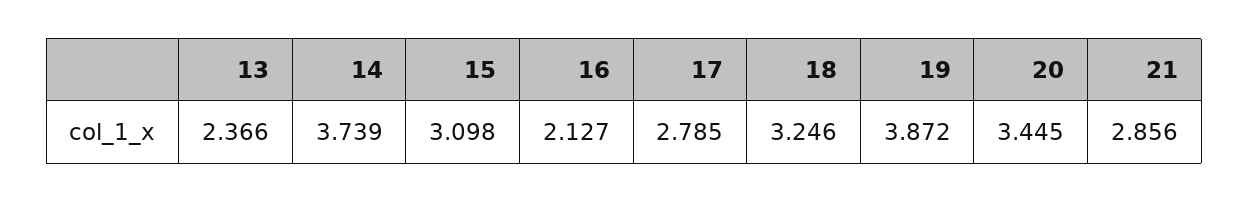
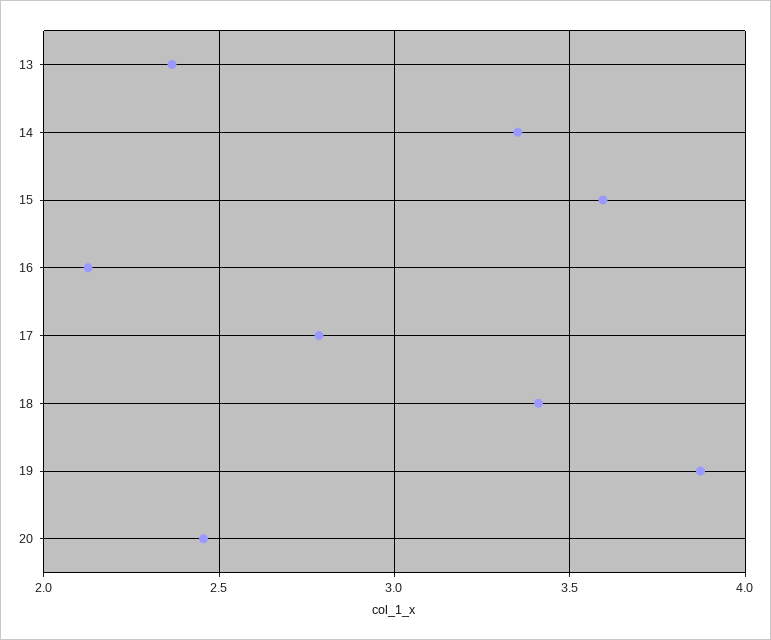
  {
    "13": 2.366,
-   "14": 3.739,
+   "14": 3.35,
-   "15": 3.098,
+   "15": 3.6,
    "16": 2.127,
    "17": 2.785,
-   "18": 3.246,
+   "18": 3.4,
    "19": 3.872,
-   "20": 3.445,
+   "20": 2.45
-   "21": 2.856
  }

